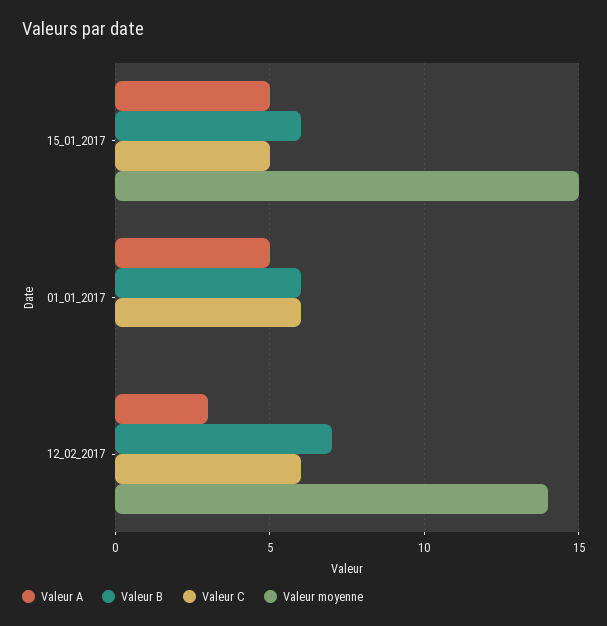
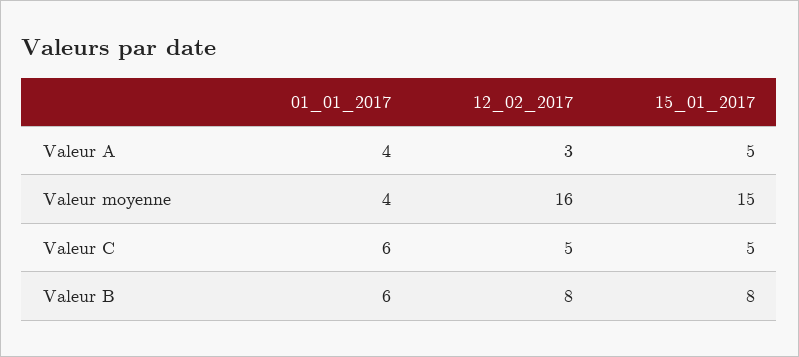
  {
    "Valeur A": {
      "15_01_2017": 5,
-     "01_01_2017": 5,
+     "01_01_2017": 4,
      "12_02_2017": 3
    },
    "Valeur B": {
-     "15_01_2017": 6,
+     "15_01_2017": 8,
      "01_01_2017": 6,
-     "12_02_2017": 7
+     "12_02_2017": 8
    },
    "Valeur C": {
      "15_01_2017": 5,
      "01_01_2017": 6,
-     "12_02_2017": 6
+     "12_02_2017": 5
    },
    "Valeur moyenne": {
      "15_01_2017": 15,
-     "01_01_2017": 0,
+     "01_01_2017": 4,
-     "12_02_2017": 14
+     "12_02_2017": 16
    }
  }

